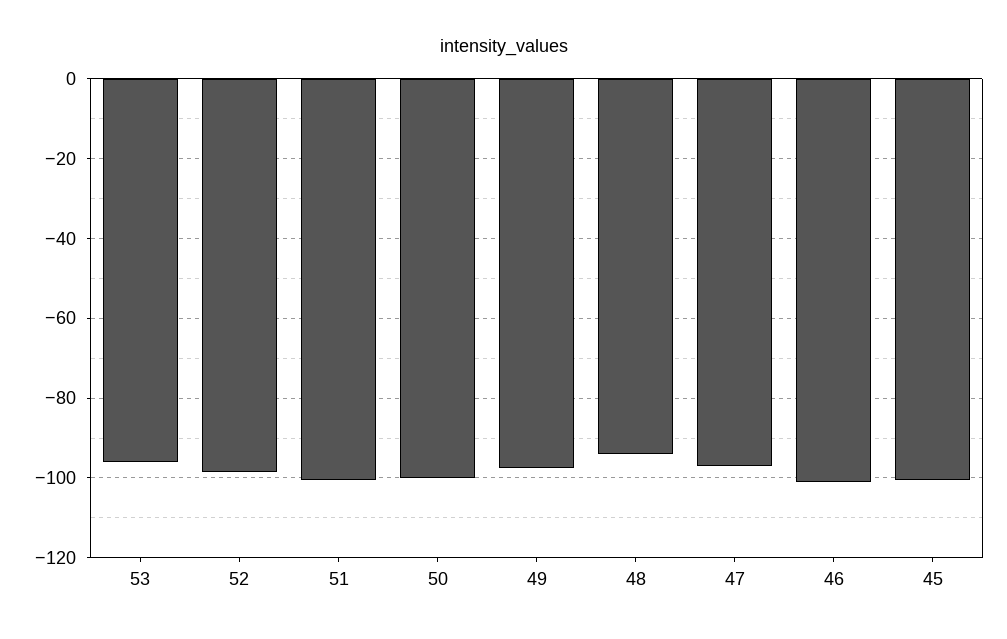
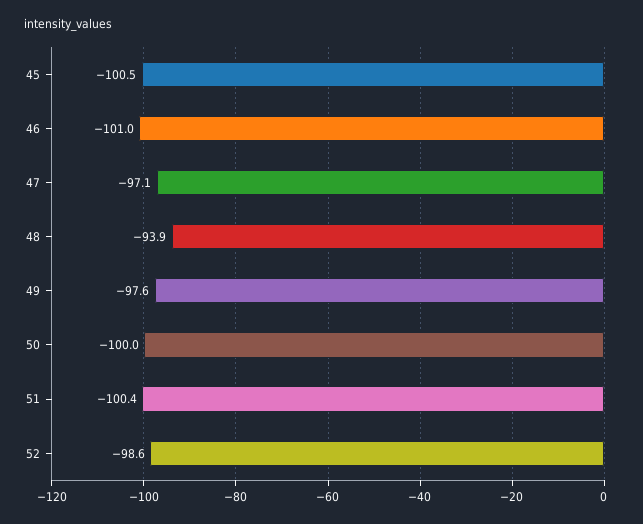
  {
-   "53": -96,
    "52": -98.6,
    "51": -100.4,
    "50": -100,
    "49": -97.6,
    "48": -93.9,
    "47": -97.1,
    "46": -101,
    "45": -100.5
  }

